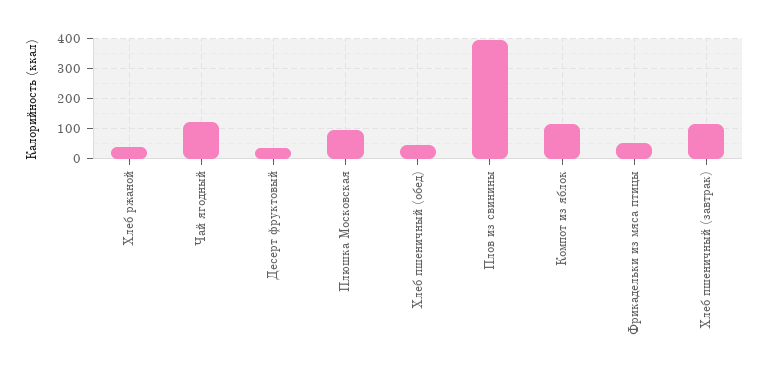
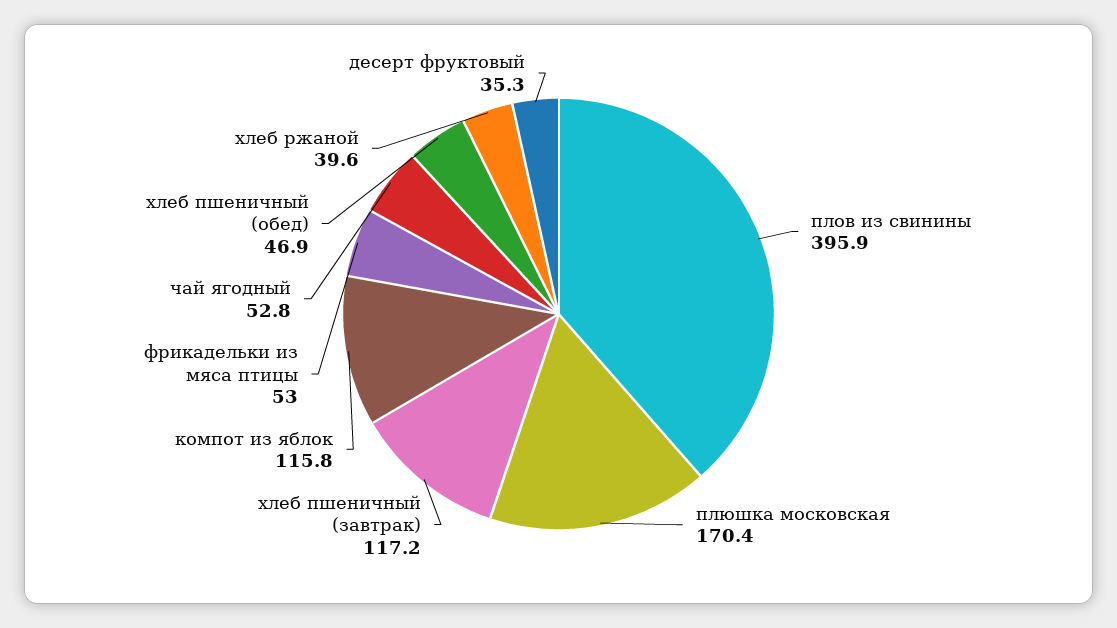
  {
    "Хлеб ржаной": 39.6,
-   "Чай ягодный": 125,
+   "Чай ягодный": 52.8,
    "Десерт фруктовый": 35.3,
-   "Плюшка Московская": 100,
+   "Плюшка Московская": 170.4,
    "Хлеб пшеничный (обед)": 46.9,
    "Плов из свинины": 395.9,
    "Компот из яблок": 115.8,
    "Фрикадельки из мяса птицы": 53,
    "Хлеб пшеничный (завтрак)": 117.2
  }

